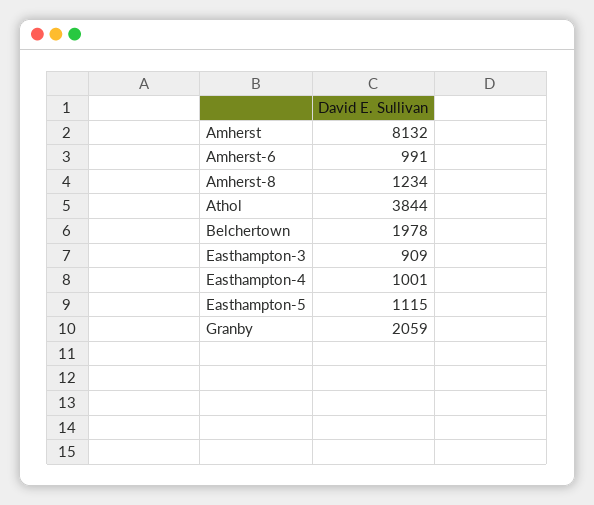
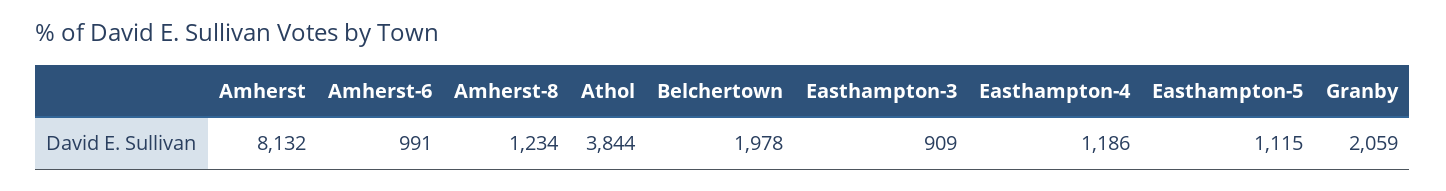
  {
    "Amherst": 8132,
    "Amherst-6": 991,
    "Amherst-8": 1234,
    "Athol": 3844,
    "Belchertown": 1978,
    "Easthampton-3": 909,
-   "Easthampton-4": 1001,
+   "Easthampton-4": 1186,
    "Easthampton-5": 1115,
    "Granby": 2059
  }

